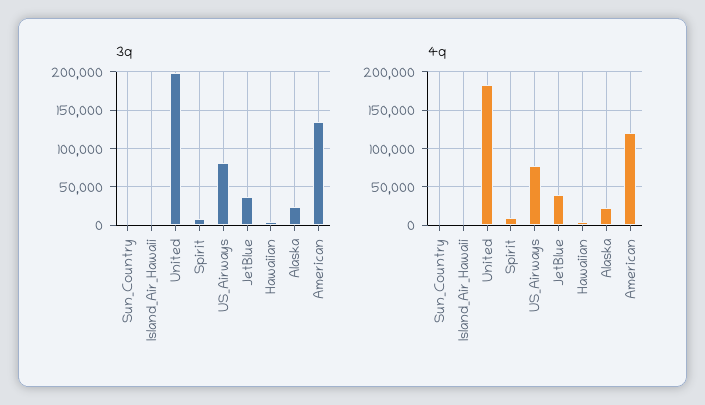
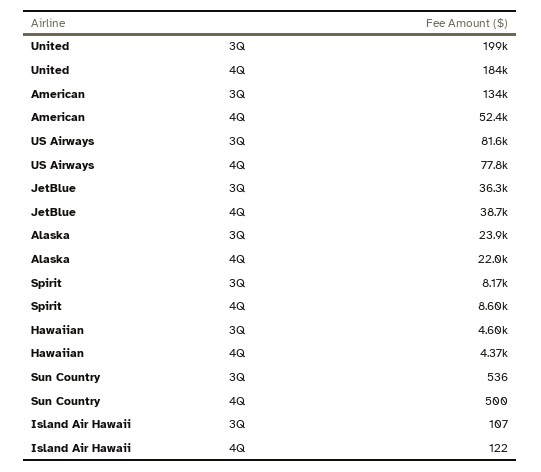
  {
    "3q": {
      "Sun_Country": 536,
      "Island_Air_Hawaii": 107,
      "United": 199000,
      "Spirit": 8170,
      "US_Airways": 81600,
      "JetBlue": 36300,
      "Hawaiian": 4600,
      "Alaska": 23900,
      "American": 134000
    },
    "4q": {
      "Sun_Country": 500,
      "Island_Air_Hawaii": 122,
      "United": 184000,
      "Spirit": 8600,
      "US_Airways": 77800,
      "JetBlue": 38700,
      "Hawaiian": 4370,
      "Alaska": 22000,
-     "American": 120000
+     "American": 52400
    }
  }

